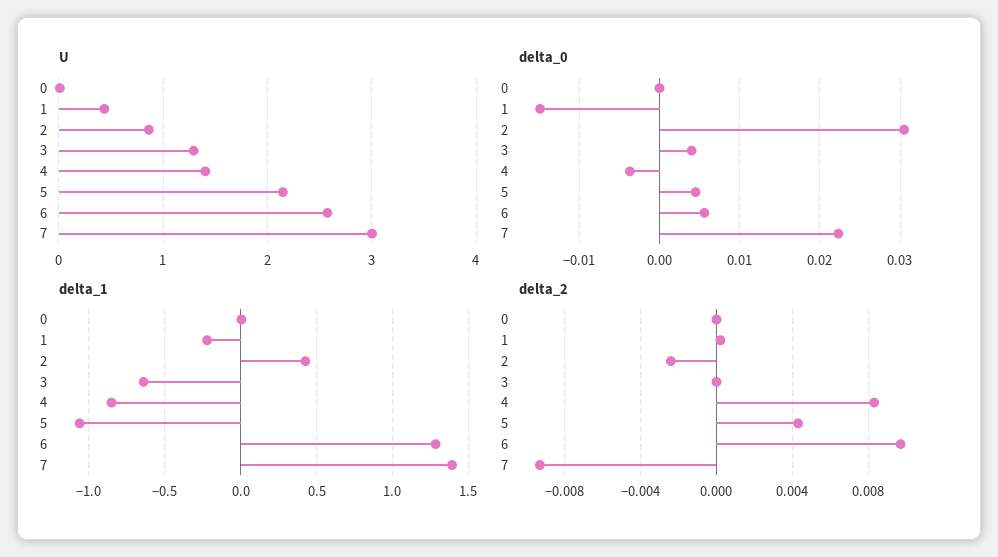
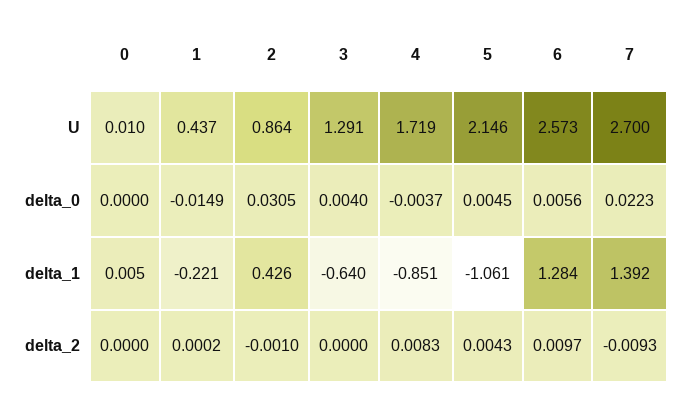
  {
    "U": {
      "0": 0.01,
      "1": 0.437,
      "2": 0.864,
      "3": 1.291,
-     "4": 1.4,
+     "4": 1.719,
      "5": 2.146,
      "6": 2.573,
-     "7": 3
+     "7": 2.7
    },
    "delta_0": {
      "0": 0,
      "1": -0.0149,
      "2": 0.0305,
      "3": 0.004,
      "4": -0.0037,
      "5": 0.0045,
      "6": 0.0056,
      "7": 0.0223
    },
    "delta_1": {
      "0": 0.005,
      "1": -0.221,
      "2": 0.426,
      "3": -0.64,
      "4": -0.851,
      "5": -1.061,
      "6": 1.284,
      "7": 1.392
    },
    "delta_2": {
      "0": 0,
      "1": 0.0002,
-     "2": -0.0025,
+     "2": -0.001,
      "3": 0,
      "4": 0.0083,
      "5": 0.0043,
      "6": 0.0097,
      "7": -0.0093
    }
  }

